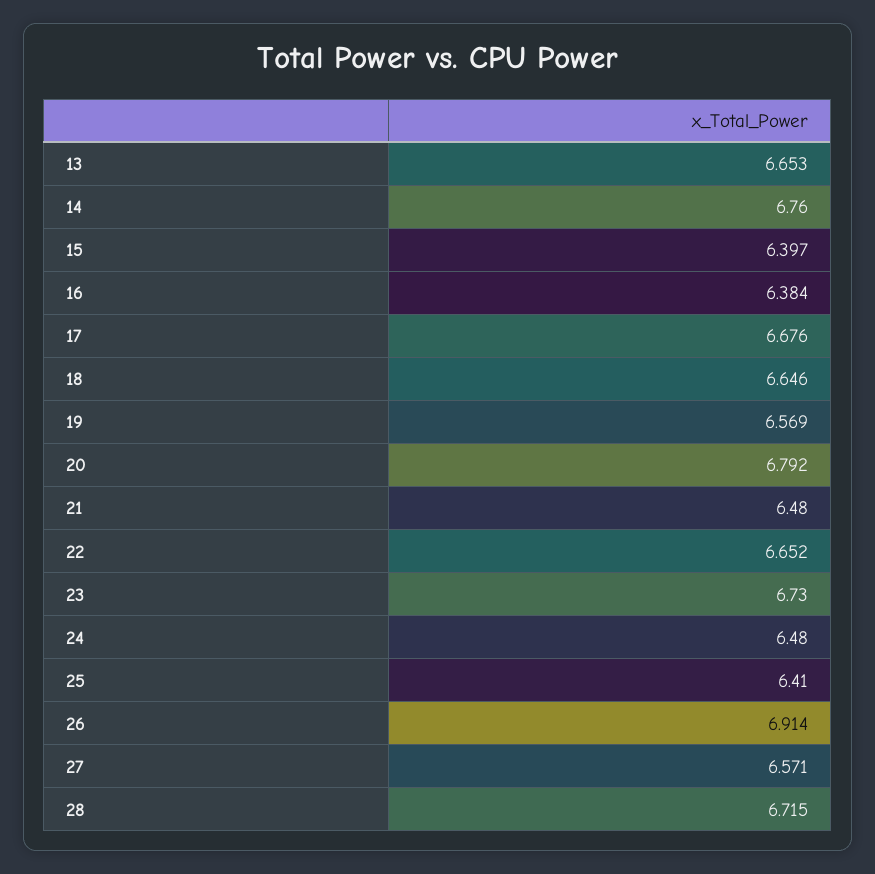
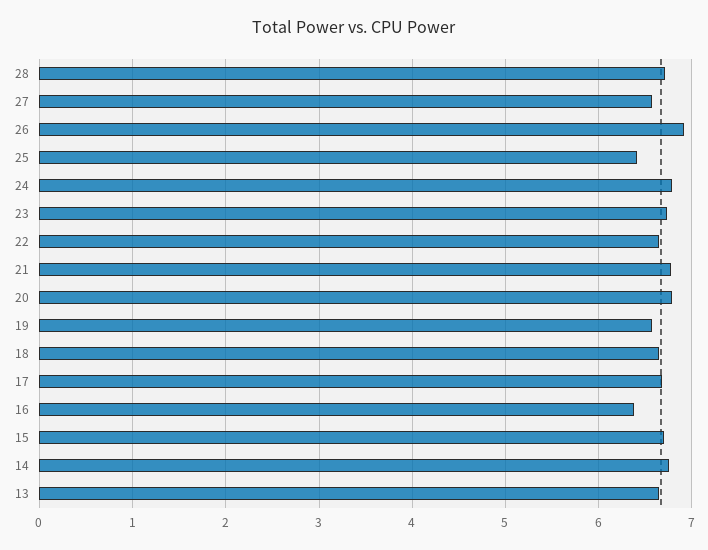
  {
    "13": 6.653,
    "14": 6.76,
-   "15": 6.397,
+   "15": 6.7,
    "16": 6.384,
    "17": 6.676,
    "18": 6.646,
    "19": 6.569,
    "20": 6.792,
-   "21": 6.48,
+   "21": 6.8,
    "22": 6.652,
    "23": 6.73,
-   "24": 6.48,
+   "24": 6.8,
    "25": 6.41,
    "26": 6.914,
    "27": 6.571,
    "28": 6.715
  }

